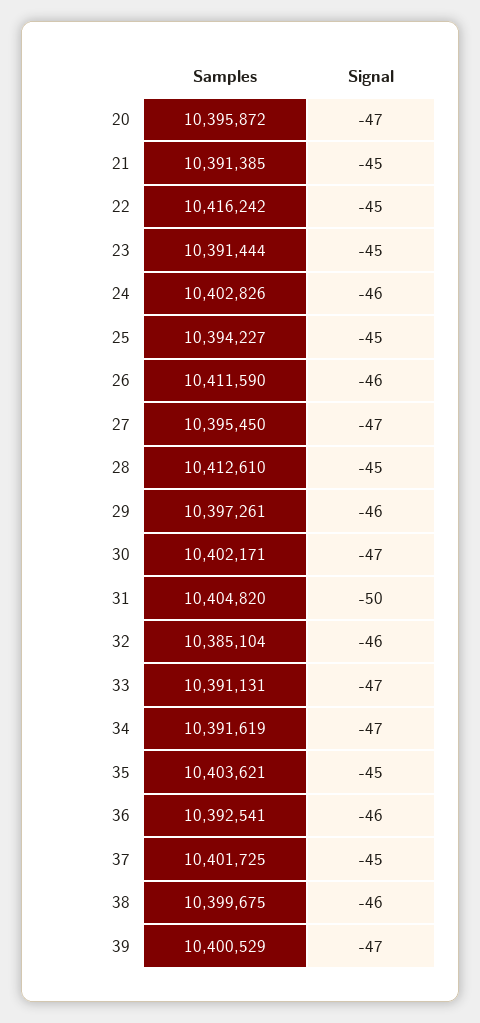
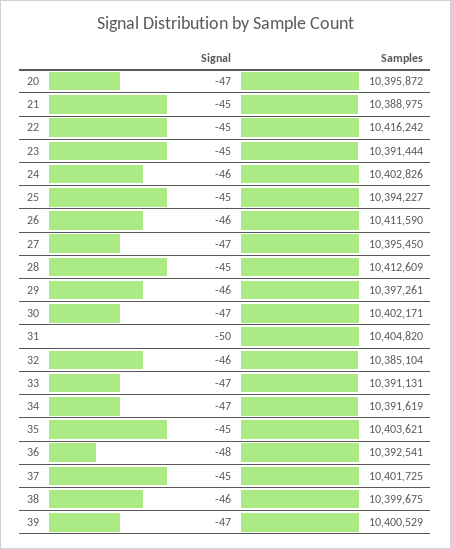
  {
    "Samples": {
      "20": 10395872,
-     "21": 10391385,
+     "21": 10388975,
      "22": 10416242,
      "23": 10391444,
      "24": 10402826,
      "25": 10394227,
      "26": 10411590,
      "27": 10395450,
-     "28": 10412610,
+     "28": 10412609,
      "29": 10397261,
      "30": 10402171,
      "31": 10404820,
      "32": 10385104,
      "33": 10391131,
      "34": 10391619,
      "35": 10403621,
      "36": 10392541,
      "37": 10401725,
      "38": 10399675,
      "39": 10400529
    },
    "Signal": {
      "20": -47,
      "21": -45,
      "22": -45,
      "23": -45,
      "24": -46,
      "25": -45,
      "26": -46,
      "27": -47,
      "28": -45,
      "29": -46,
      "30": -47,
      "31": -50,
      "32": -46,
      "33": -47,
      "34": -47,
      "35": -45,
-     "36": -46,
+     "36": -48,
      "37": -45,
      "38": -46,
      "39": -47
    }
  }

